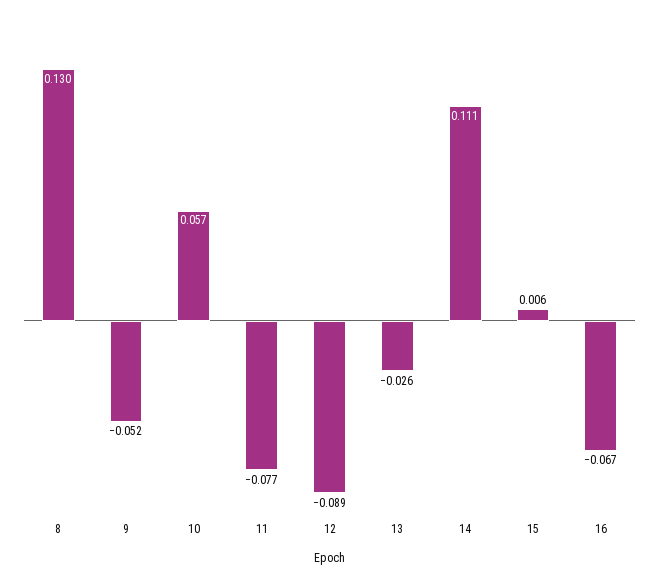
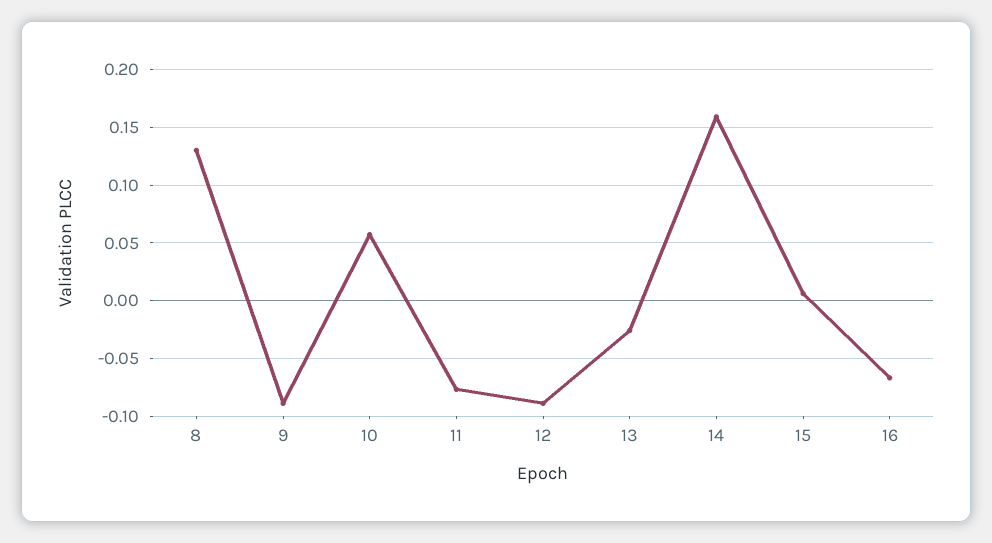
  {
    "8": 0.13,
-   "9": -0.052,
+   "9": -0.09,
    "10": 0.057,
    "11": -0.077,
    "12": -0.089,
    "13": -0.026,
-   "14": 0.111,
+   "14": 0.16,
    "15": 0.006,
    "16": -0.067
  }

